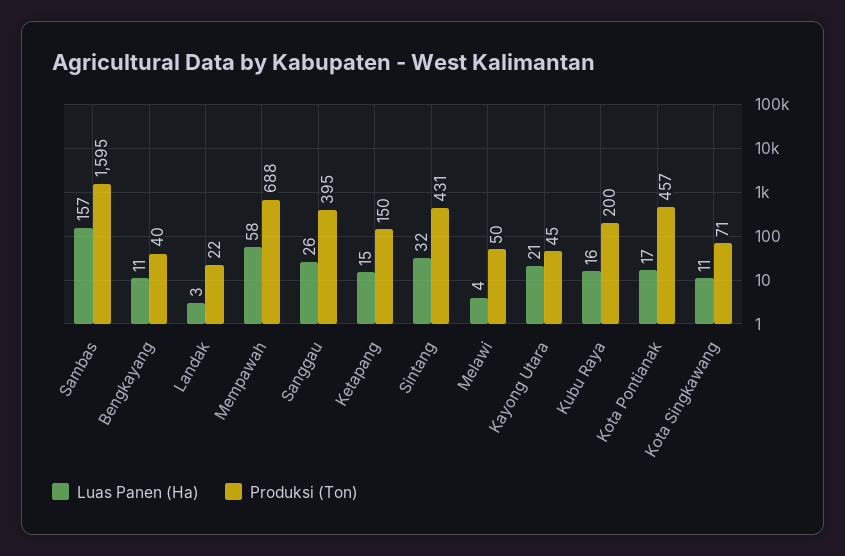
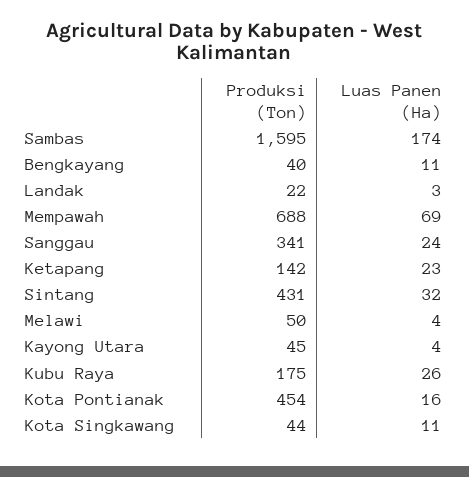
  {
    "Luas Panen (Ha)": {
-     "Sambas": 157,
+     "Sambas": 174,
      "Bengkayang": 11,
      "Landak": 3,
-     "Mempawah": 58,
+     "Mempawah": 69,
-     "Sanggau": 26,
+     "Sanggau": 24,
-     "Ketapang": 15,
+     "Ketapang": 23,
      "Sintang": 32,
      "Melawi": 4,
-     "Kayong Utara": 21,
+     "Kayong Utara": 4,
-     "Kubu Raya": 16,
+     "Kubu Raya": 26,
-     "Kota Pontianak": 17,
+     "Kota Pontianak": 16,
      "Kota Singkawang": 11
    },
    "Produksi (Ton)": {
      "Sambas": 1595,
      "Bengkayang": 40,
      "Landak": 22,
      "Mempawah": 688,
-     "Sanggau": 395,
+     "Sanggau": 341,
-     "Ketapang": 150,
+     "Ketapang": 142,
      "Sintang": 431,
      "Melawi": 50,
      "Kayong Utara": 45,
-     "Kubu Raya": 200,
+     "Kubu Raya": 175,
-     "Kota Pontianak": 457,
+     "Kota Pontianak": 454,
-     "Kota Singkawang": 71
+     "Kota Singkawang": 44
    }
  }

